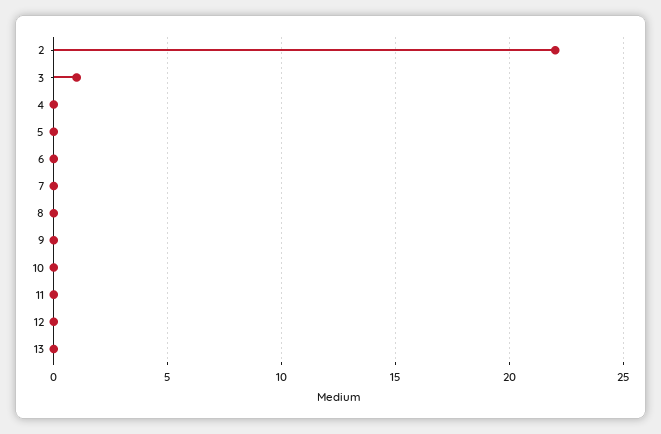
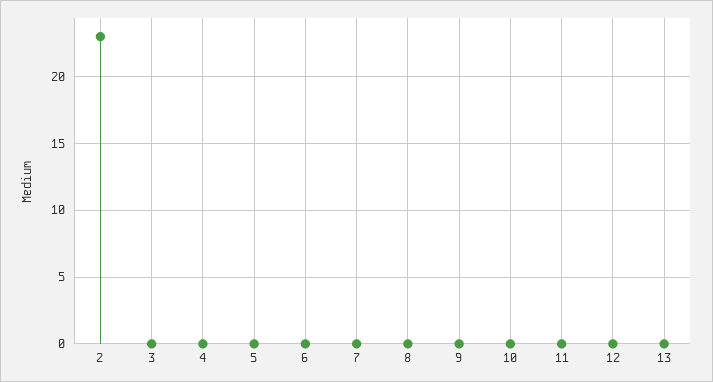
  {
-   "2": 22,
+   "2": 23,
-   "3": 1,
+   "3": 0,
    "4": 0,
    "5": 0,
    "6": 0,
    "7": 0,
    "8": 0,
    "9": 0,
    "10": 0,
    "11": 0,
    "12": 0,
    "13": 0
  }

